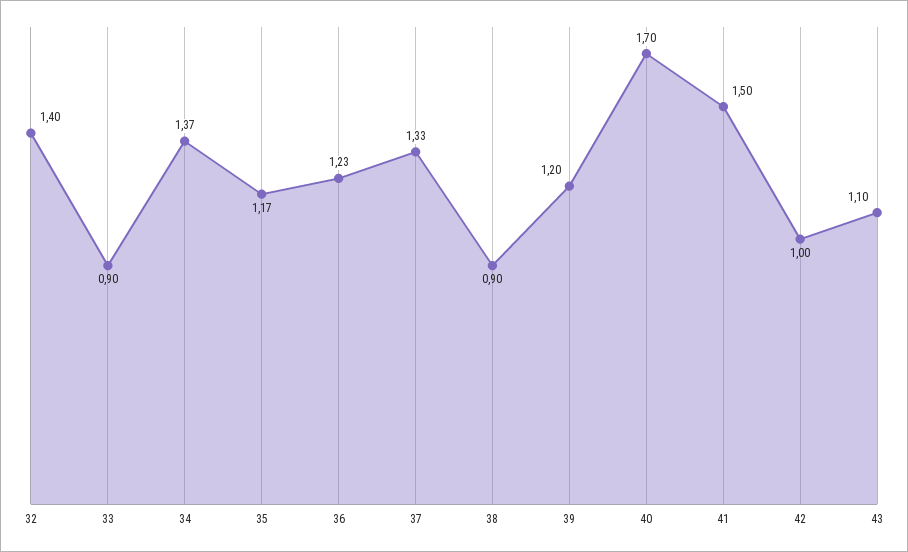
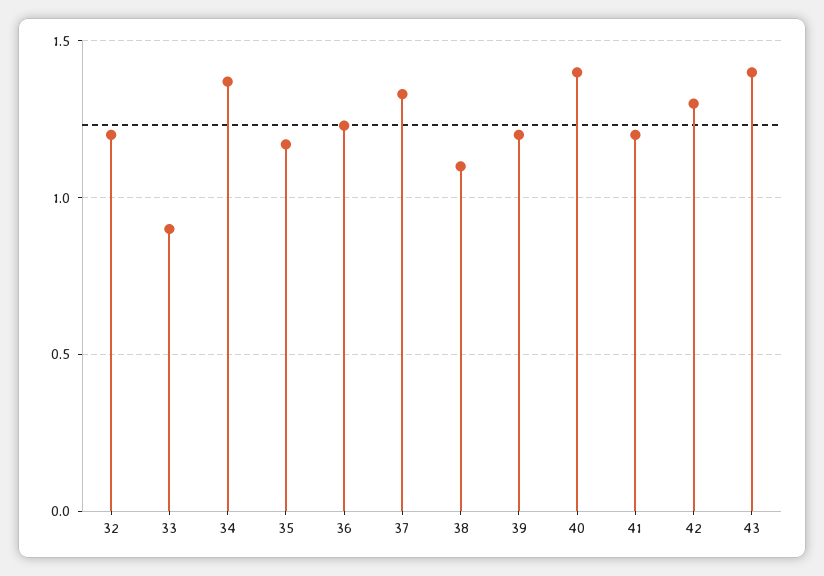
  {
-   "32": 1.4,
+   "32": 1.2,
    "33": 0.9,
    "34": 1.37,
    "35": 1.17,
    "36": 1.23,
    "37": 1.33,
-   "38": 0.9,
+   "38": 1.1,
    "39": 1.2,
-   "40": 1.7,
+   "40": 1.4,
-   "41": 1.5,
+   "41": 1.2,
-   "42": 1,
+   "42": 1.3,
-   "43": 1.1
+   "43": 1.4
  }

